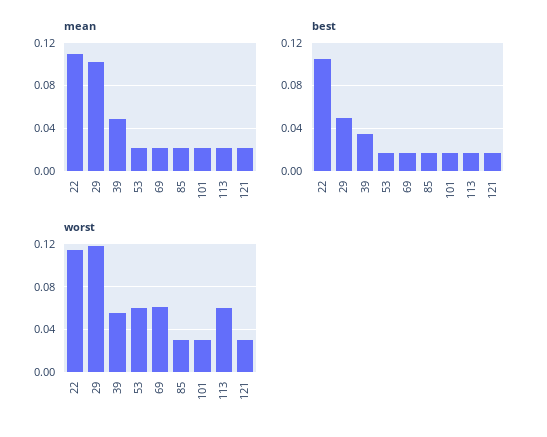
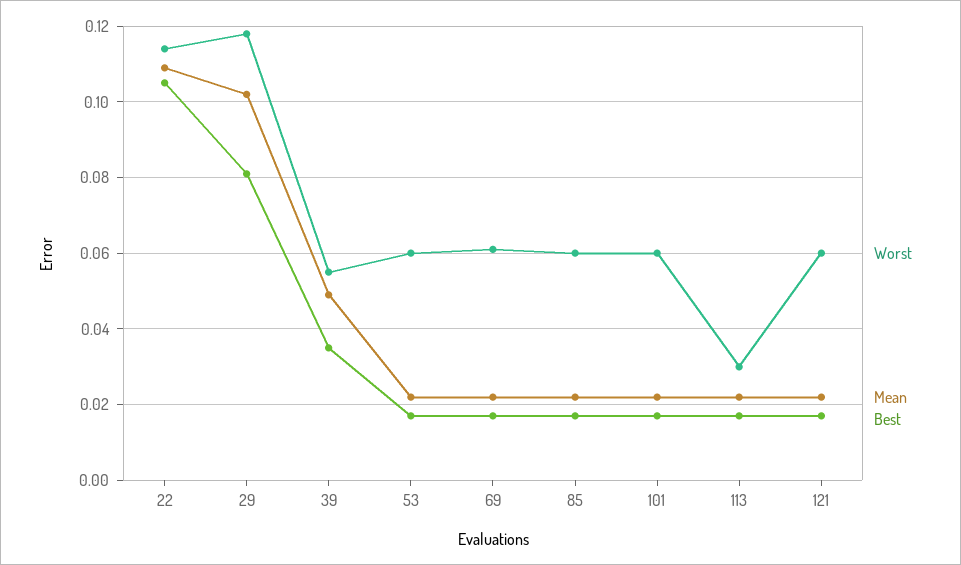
  {
    "mean": {
      "22": 0.11,
      "29": 0.1,
      "39": 0.05,
      "53": 0.02,
      "69": 0.02,
      "85": 0.02,
      "101": 0.02,
      "113": 0.02,
      "121": 0.02
    },
    "best": {
      "22": 0.105,
-     "29": 0.05,
+     "29": 0.08,
      "39": 0.035,
      "53": 0.015,
      "69": 0.015,
      "85": 0.015,
      "101": 0.015,
      "113": 0.015,
      "121": 0.015
    },
    "worst": {
      "22": 0.115,
      "29": 0.12,
      "39": 0.055,
      "53": 0.06,
      "69": 0.06,
-     "85": 0.03,
+     "85": 0.06,
-     "101": 0.03,
+     "101": 0.06,
-     "113": 0.06,
+     "113": 0.03,
-     "121": 0.03
+     "121": 0.06
    }
  }

